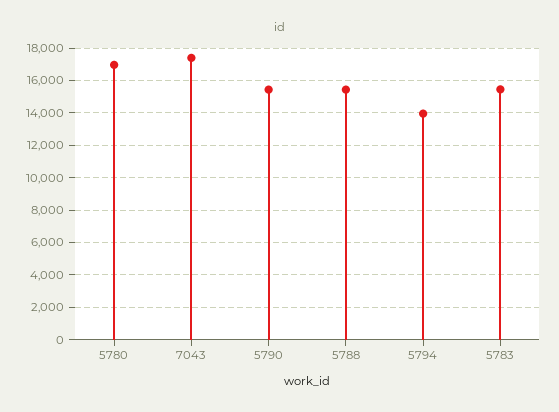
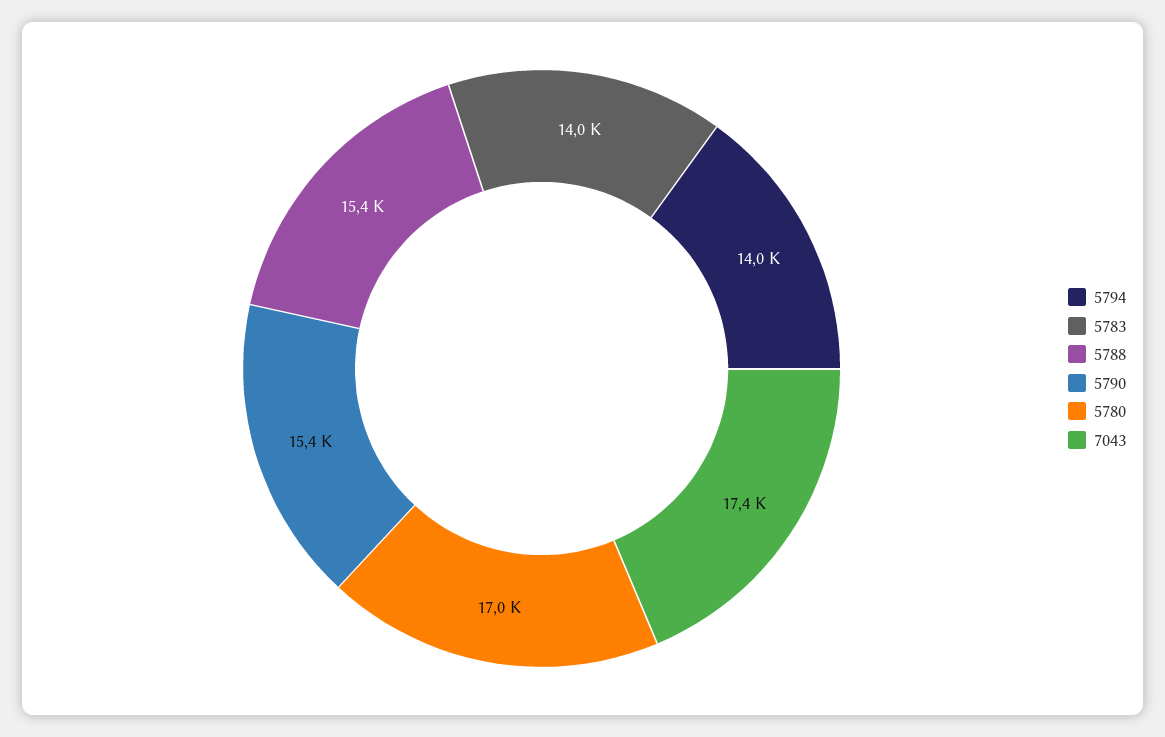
  {
    "5780": 17000,
    "7043": 17400,
    "5790": 15400,
    "5788": 15400,
    "5794": 14000,
-   "5783": 15500
+   "5783": 14000
  }

